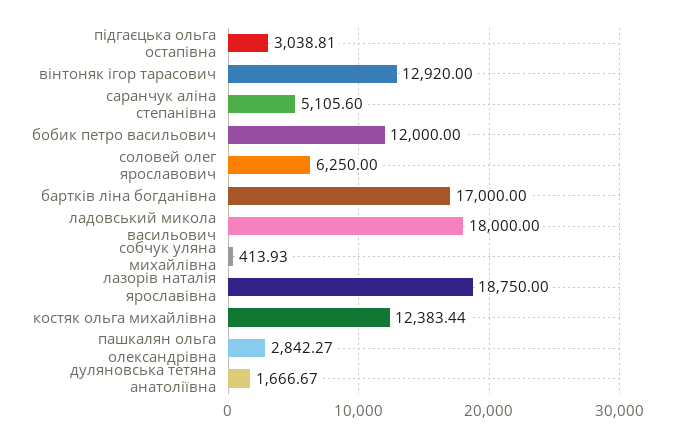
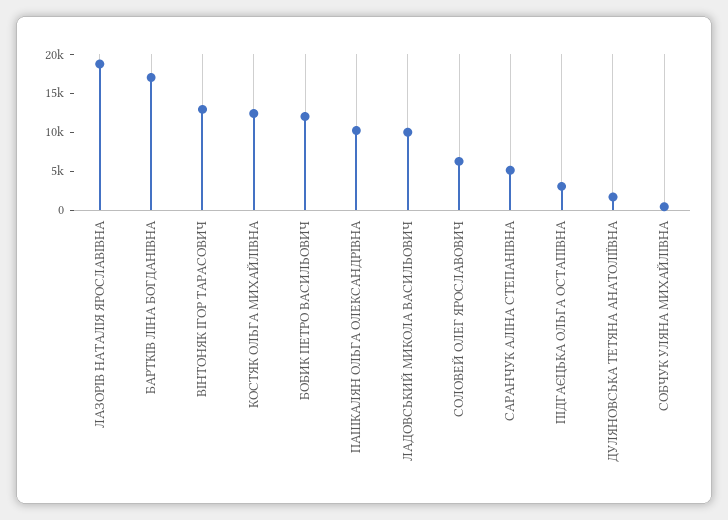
  {
    "підгаєцька ольга остапівна": 3038.81,
    "вінтоняк ігор тарасович": 12920,
    "саранчук аліна степанівна": 5105.6,
    "бобик петро васильович": 12000,
    "соловей олег ярославович": 6250,
    "бартків ліна богданівна": 17000,
-   "ладовський микола васильович": 18000,
+   "ладовський микола васильович": 10000,
    "собчук уляна михайлівна": 413.93,
    "лазорів наталія ярославівна": 18750,
    "костяк ольга михайлівна": 12383.44,
-   "пашкалян ольга олександрівна": 2842.27,
+   "пашкалян ольга олександрівна": 10000,
    "дуляновська тетяна анатоліївна": 1666.67
  }

